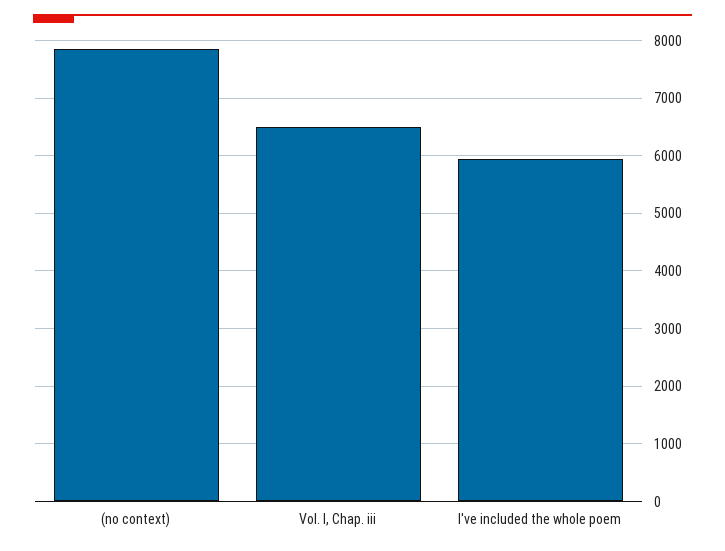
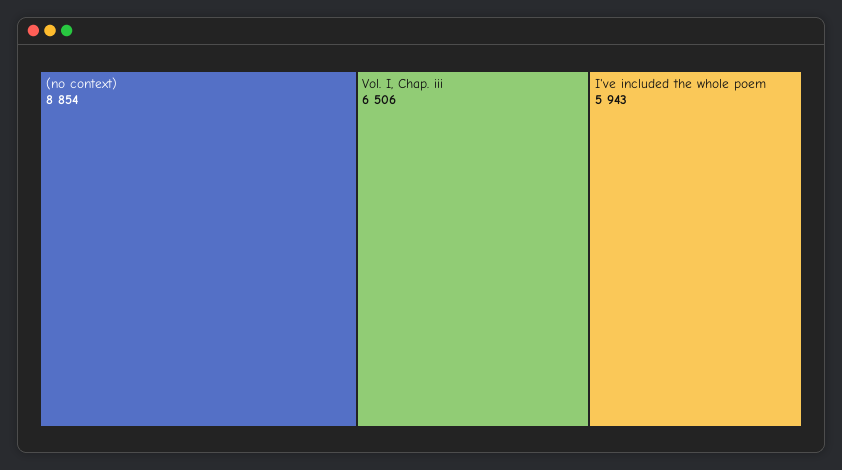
  {
-   "(no context)": 7800,
+   "(no context)": 8854,
    "Vol. I, Chap. iii": 6506,
    "I've included the whole poem": 5943
  }

